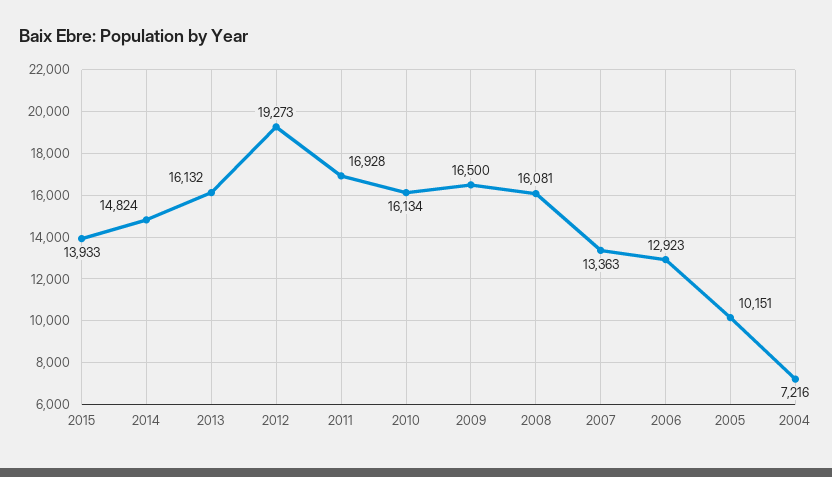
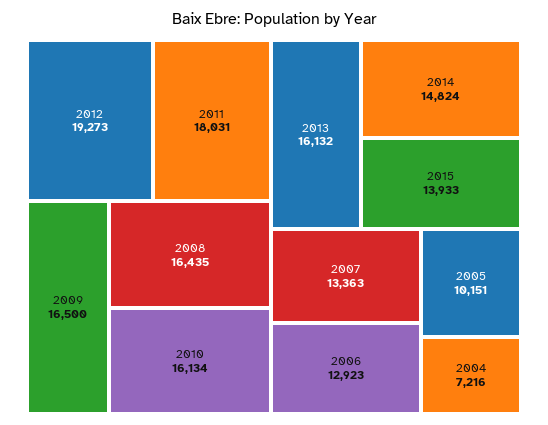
  {
    "2015": 13933,
    "2014": 14824,
    "2013": 16132,
    "2012": 19273,
-   "2011": 16928,
+   "2011": 18031,
    "2010": 16134,
    "2009": 16500,
-   "2008": 16081,
+   "2008": 16435,
    "2007": 13363,
    "2006": 12923,
    "2005": 10151,
    "2004": 7216
  }

